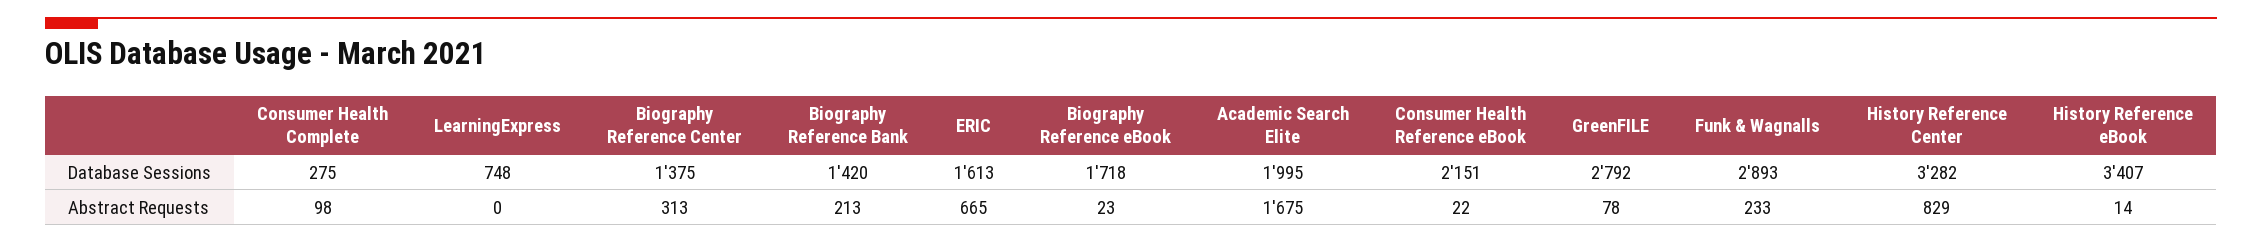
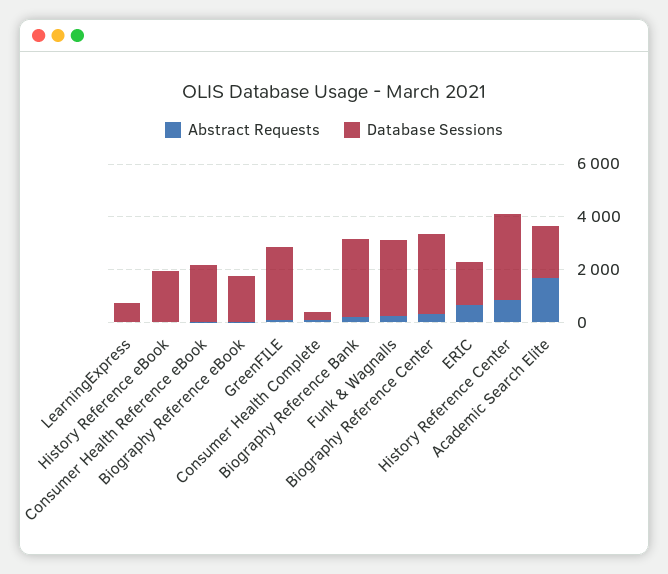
  {
    "Database Sessions": {
      "Consumer Health Complete": 275,
      "LearningExpress": 748,
-     "Biography Reference Center": 1375,
+     "Biography Reference Center": 3000,
-     "Biography Reference Bank": 1420,
+     "Biography Reference Bank": 3000,
      "ERIC": 1613,
      "Biography Reference eBook": 1718,
      "Academic Search Elite": 1995,
      "Consumer Health Reference eBook": 2151,
      "GreenFILE": 2792,
      "Funk & Wagnalls": 2893,
      "History Reference Center": 3282,
-     "History Reference eBook": 3407
+     "History Reference eBook": 2000
    },
    "Abstract Requests": {
      "Consumer Health Complete": 98,
      "LearningExpress": 0,
      "Biography Reference Center": 313,
      "Biography Reference Bank": 213,
      "ERIC": 665,
      "Biography Reference eBook": 23,
      "Academic Search Elite": 1675,
      "Consumer Health Reference eBook": 22,
      "GreenFILE": 78,
      "Funk & Wagnalls": 233,
      "History Reference Center": 829,
      "History Reference eBook": 14
    }
  }

